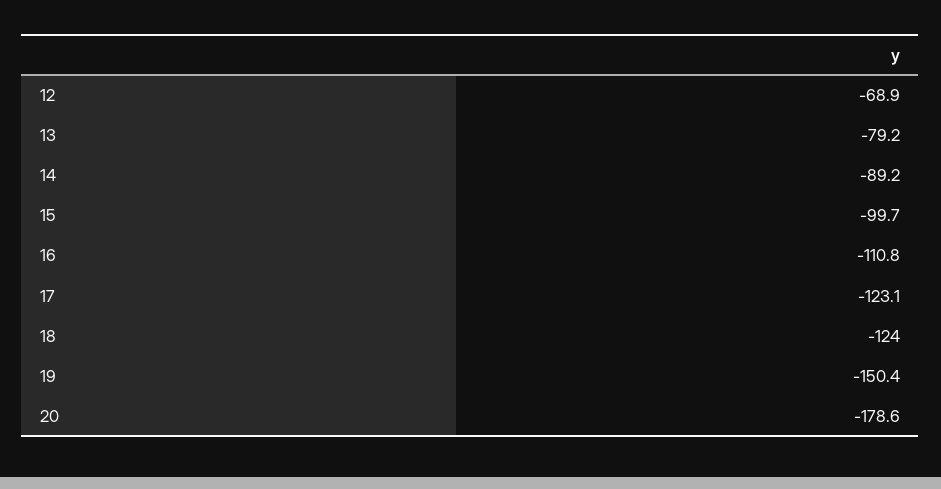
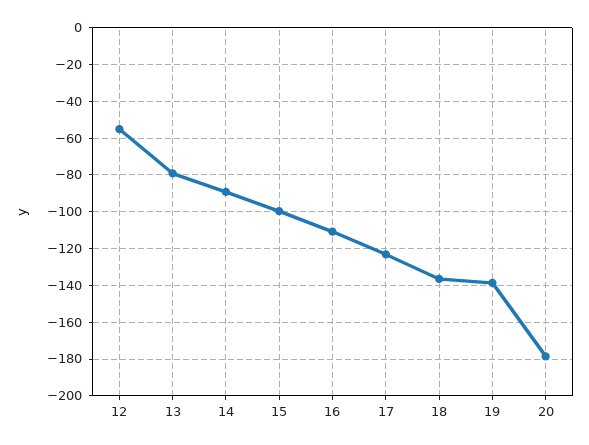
  {
-   "12": -68.9,
+   "12": -55,
    "13": -79.2,
    "14": -89.2,
    "15": -99.7,
    "16": -110.8,
    "17": -123.1,
-   "18": -124,
+   "18": -135,
-   "19": -150.4,
+   "19": -140,
    "20": -178.6
  }

